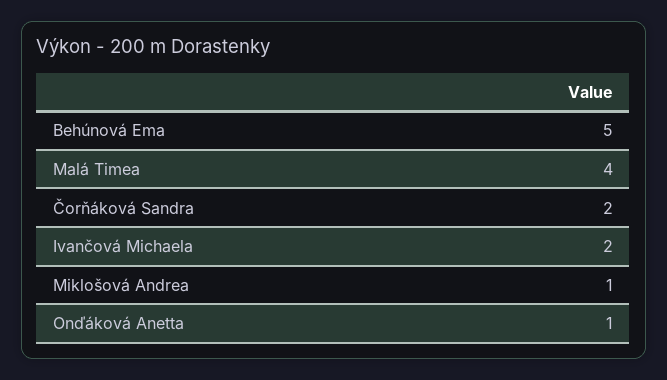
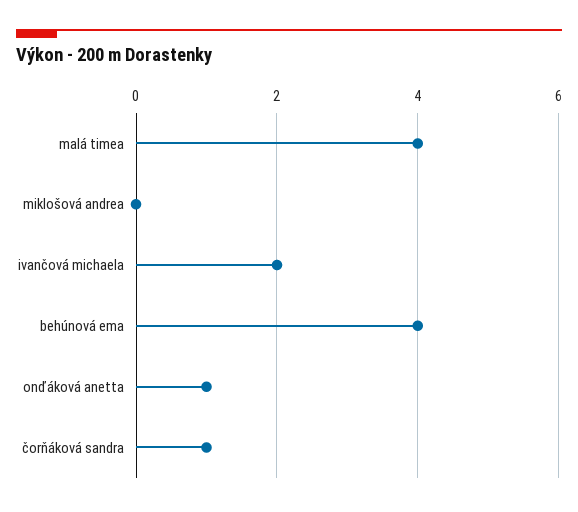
  {
-   "Behúnová Ema": 5,
+   "Behúnová Ema": 4,
    "Malá Timea": 4,
-   "Čorňáková Sandra": 2,
+   "Čorňáková Sandra": 1,
    "Ivančová Michaela": 2,
-   "Miklošová Andrea": 1,
+   "Miklošová Andrea": 0,
    "Onďáková Anetta": 1
  }

